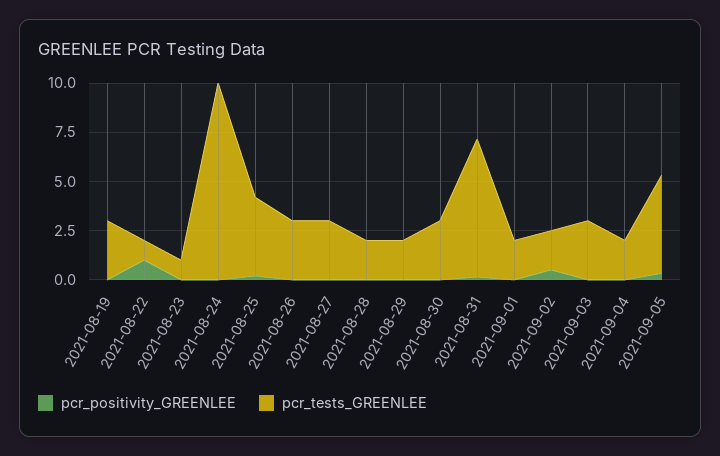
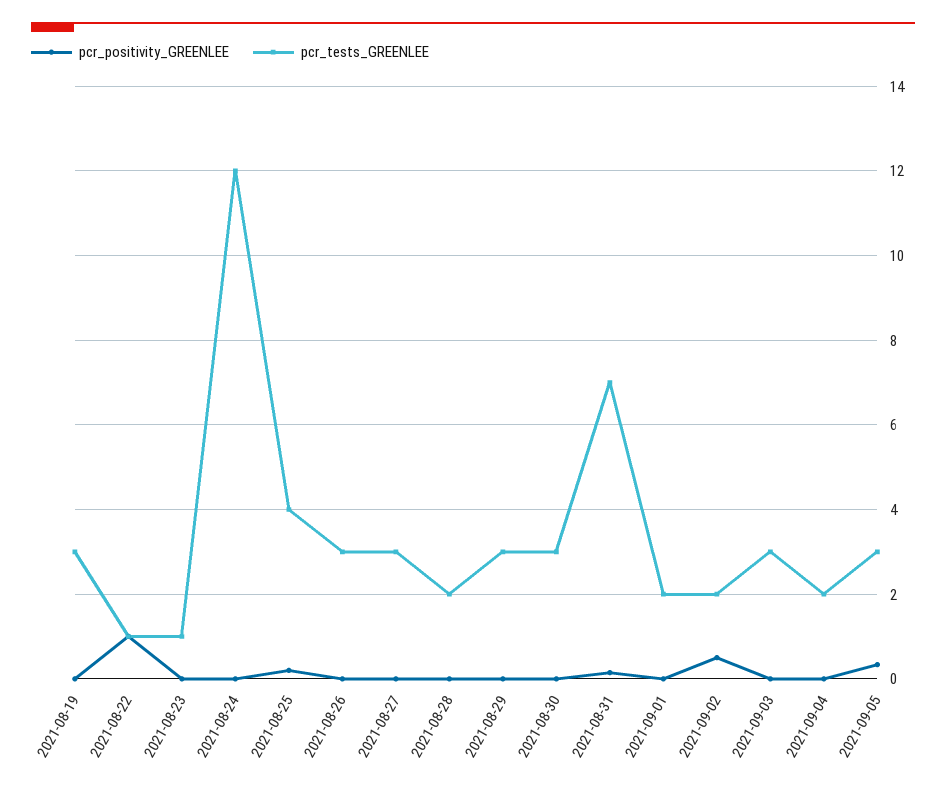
  {
    "pcr_positivity_GREENLEE": {
      "2021-08-19": 0,
      "2021-08-22": 1,
      "2021-08-23": 0,
      "2021-08-24": 0,
      "2021-08-25": 0.2,
      "2021-08-26": 0,
      "2021-08-27": 0,
      "2021-08-28": 0,
      "2021-08-29": 0,
      "2021-08-30": 0,
      "2021-08-31": 0.2,
      "2021-09-01": 0,
      "2021-09-02": 0.6,
      "2021-09-03": 0,
      "2021-09-04": 0,
      "2021-09-05": 0.4
    },
    "pcr_tests_GREENLEE": {
      "2021-08-19": 3,
      "2021-08-22": 1,
      "2021-08-23": 1,
-     "2021-08-24": 10,
+     "2021-08-24": 12,
      "2021-08-25": 4,
      "2021-08-26": 3,
      "2021-08-27": 3,
      "2021-08-28": 2,
-     "2021-08-29": 2,
+     "2021-08-29": 3,
      "2021-08-30": 3,
      "2021-08-31": 7,
      "2021-09-01": 2,
      "2021-09-02": 2,
      "2021-09-03": 3,
      "2021-09-04": 2,
-     "2021-09-05": 5
+     "2021-09-05": 3
    }
  }

